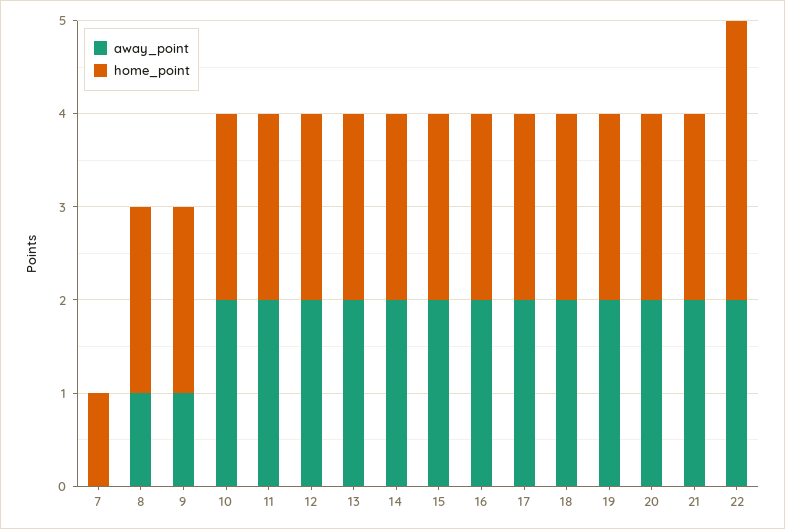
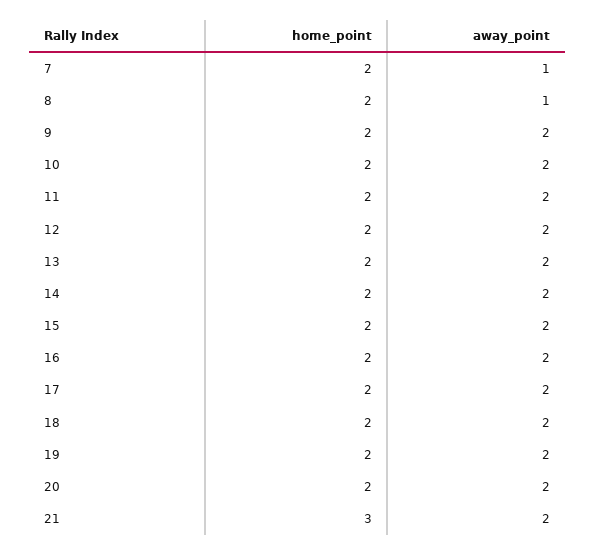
  {
    "away_point": {
-     "7": 0,
+     "7": 1,
      "8": 1,
-     "9": 1,
+     "9": 2,
      "10": 2,
      "11": 2,
      "12": 2,
      "13": 2,
      "14": 2,
      "15": 2,
      "16": 2,
      "17": 2,
      "18": 2,
      "19": 2,
      "20": 2,
-     "21": 2,
+     "21": 2
-     "22": 2
    },
    "home_point": {
-     "7": 1,
+     "7": 2,
      "8": 2,
      "9": 2,
      "10": 2,
      "11": 2,
      "12": 2,
      "13": 2,
      "14": 2,
      "15": 2,
      "16": 2,
      "17": 2,
      "18": 2,
      "19": 2,
      "20": 2,
-     "21": 2,
+     "21": 3
-     "22": 3
    }
  }

